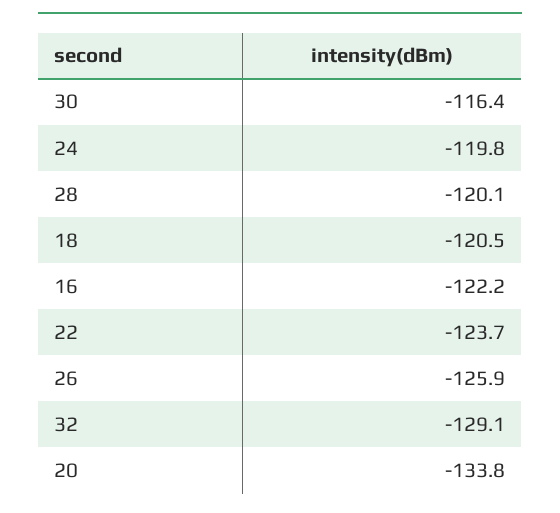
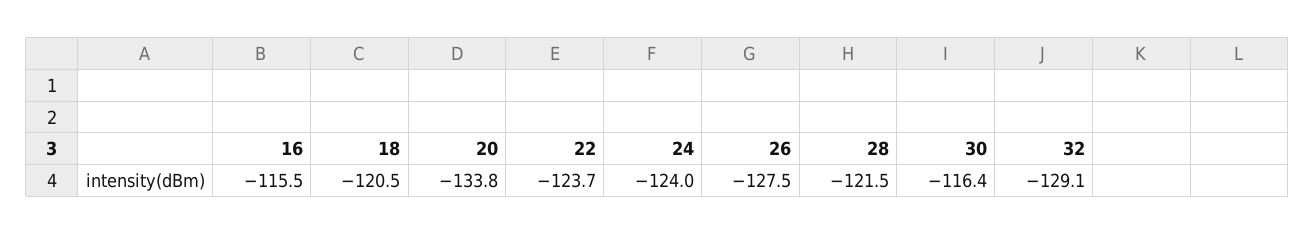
  {
    "30": -116.4,
-   "24": -119.8,
+   "24": -124,
-   "28": -120.1,
+   "28": -121.5,
    "18": -120.5,
-   "16": -122.2,
+   "16": -115.5,
    "22": -123.7,
-   "26": -125.9,
+   "26": -127.5,
    "32": -129.1,
    "20": -133.8
  }

